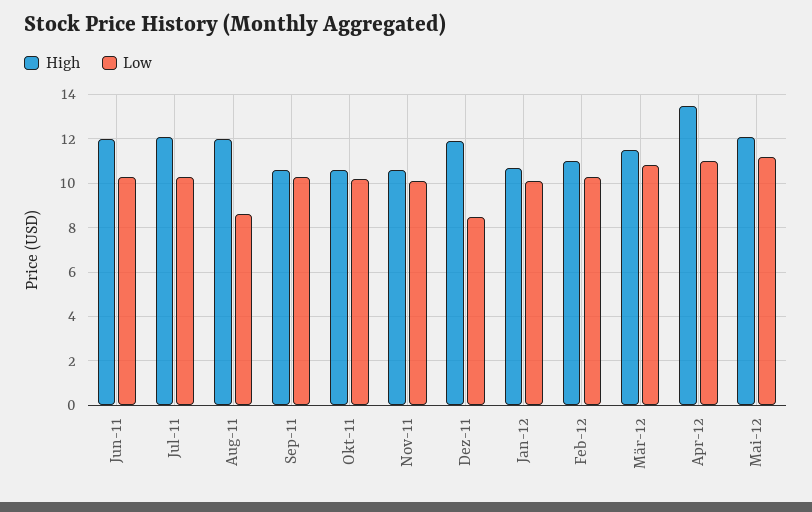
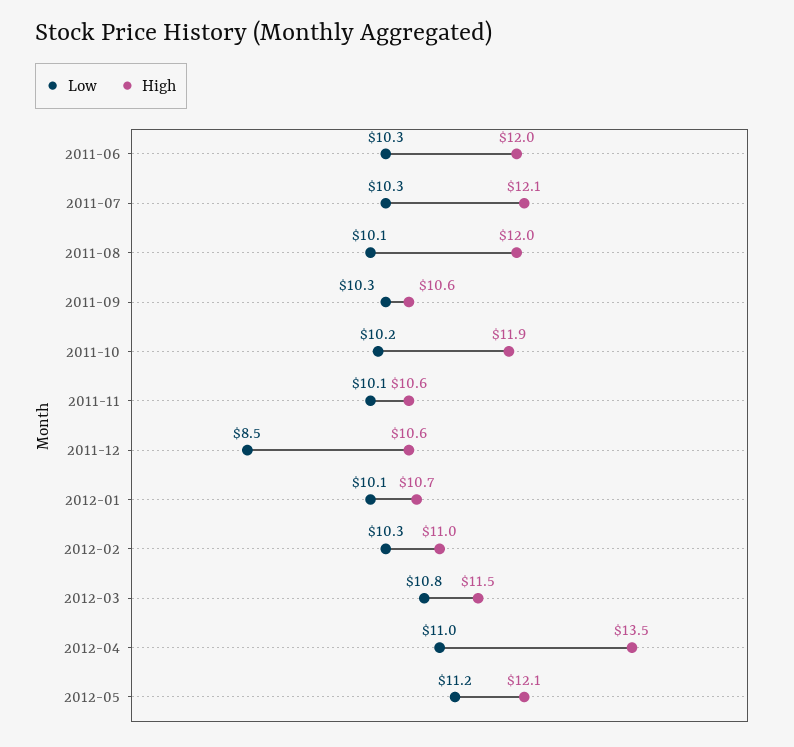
  {
    "High": {
      "Jun-11": 12,
      "Jul-11": 12.1,
      "Aug-11": 12,
      "Sep-11": 10.6,
-     "Okt-11": 10.5,
+     "Okt-11": 11.9,
      "Nov-11": 10.6,
-     "Dez-11": 12,
+     "Dez-11": 10.6,
      "Jan-12": 10.7,
      "Feb-12": 11,
      "Mär-12": 11.5,
      "Apr-12": 13.5,
      "Mai-12": 12.1
    },
    "Low": {
      "Jun-11": 10.3,
      "Jul-11": 10.3,
-     "Aug-11": 8.5,
+     "Aug-11": 10.1,
      "Sep-11": 10.3,
      "Okt-11": 10.2,
      "Nov-11": 10.1,
      "Dez-11": 8.5,
      "Jan-12": 10.1,
      "Feb-12": 10.3,
      "Mär-12": 10.8,
      "Apr-12": 11,
      "Mai-12": 11.2
    }
  }

